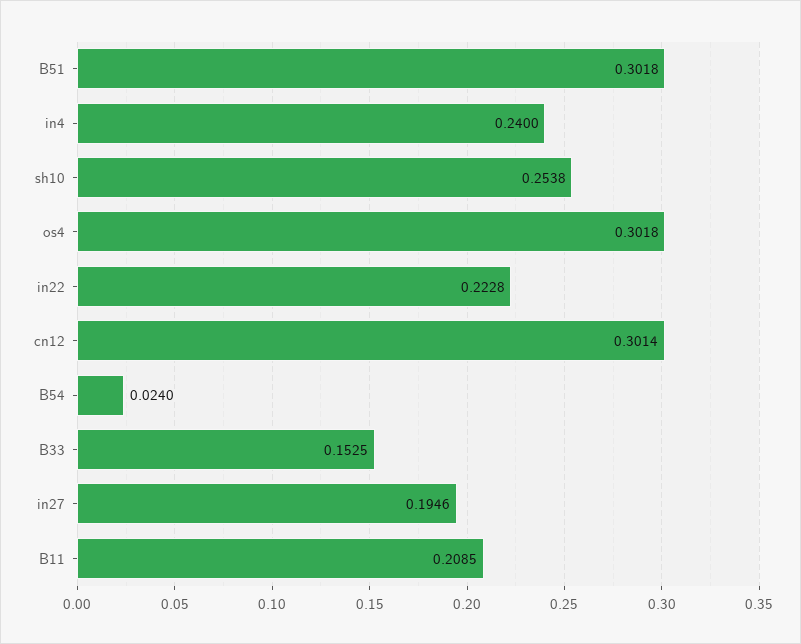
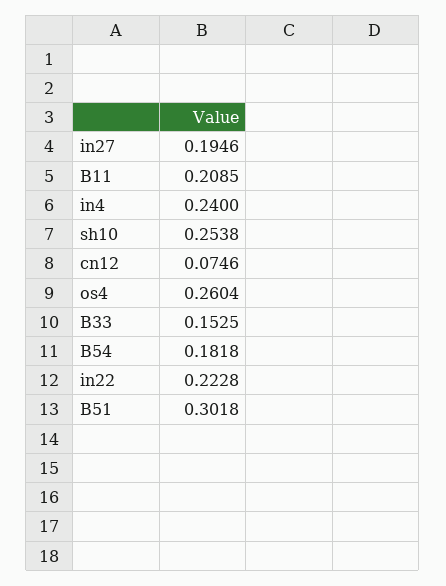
  {
    "B51": 0.3018,
    "in4": 0.24,
    "sh10": 0.2538,
-   "os4": 0.3018,
+   "os4": 0.2604,
    "in22": 0.2228,
-   "cn12": 0.3014,
+   "cn12": 0.0746,
-   "B54": 0.024,
+   "B54": 0.1818,
    "B33": 0.1525,
    "in27": 0.1946,
    "B11": 0.2085
  }

